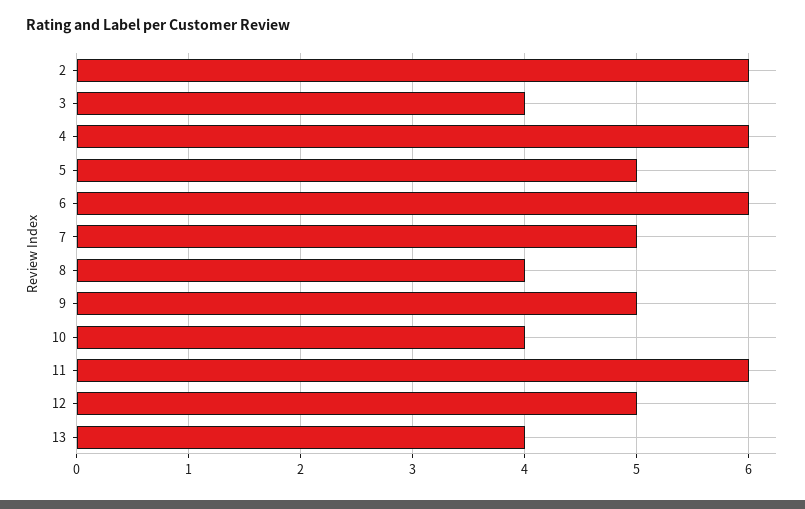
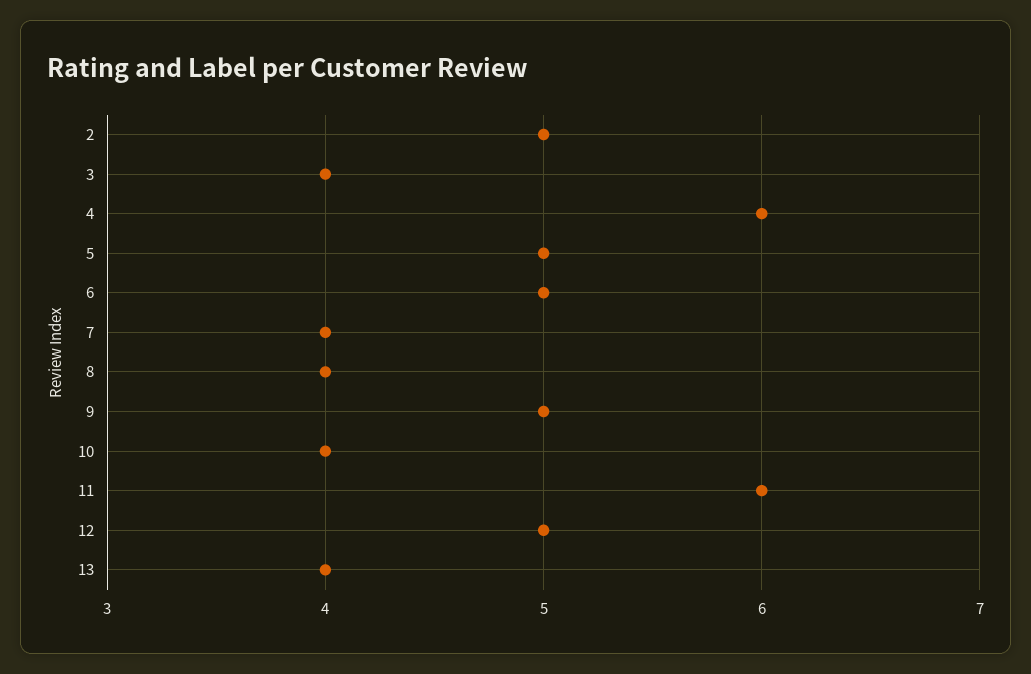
  {
-   "2": 6,
+   "2": 5,
    "3": 4,
    "4": 6,
    "5": 5,
-   "6": 6,
+   "6": 5,
-   "7": 5,
+   "7": 4,
    "8": 4,
    "9": 5,
    "10": 4,
    "11": 6,
    "12": 5,
    "13": 4
  }

